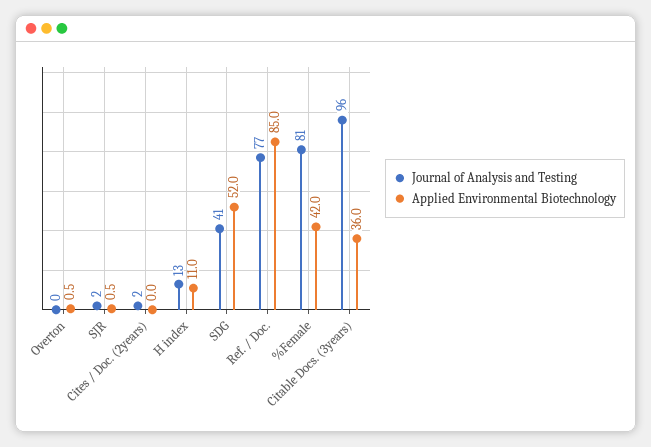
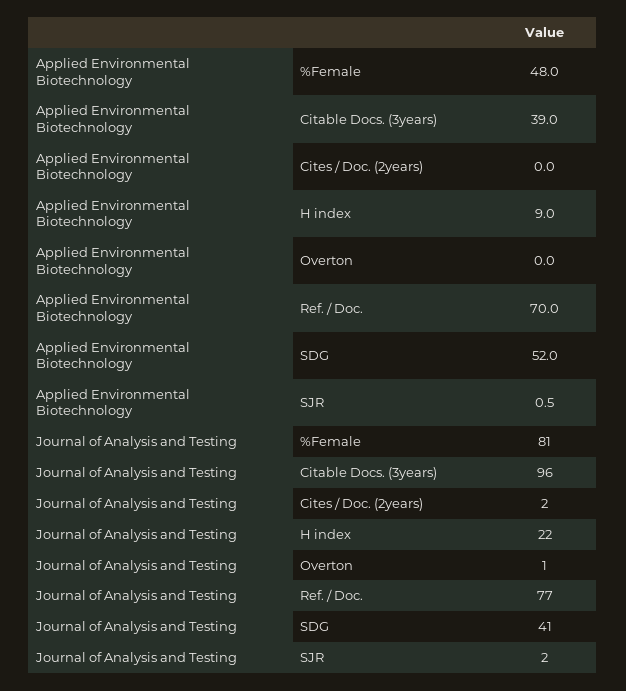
  {
    "Journal of Analysis and Testing": {
-     "Overton": 0,
+     "Overton": 1,
      "SJR": 2,
      "Cites / Doc. (2years)": 2,
-     "H index": 13,
+     "H index": 22,
      "SDG": 41,
      "Ref. / Doc.": 77,
      "%Female": 81,
      "Citable Docs. (3years)": 96
    },
    "Applied Environmental Biotechnology": {
-     "Overton": 0.5,
+     "Overton": 0,
      "SJR": 0.5,
      "Cites / Doc. (2years)": 0,
-     "H index": 11,
+     "H index": 9,
      "SDG": 52,
-     "Ref. / Doc.": 85,
+     "Ref. / Doc.": 70,
-     "%Female": 42,
+     "%Female": 48,
-     "Citable Docs. (3years)": 36
+     "Citable Docs. (3years)": 39
    }
  }

